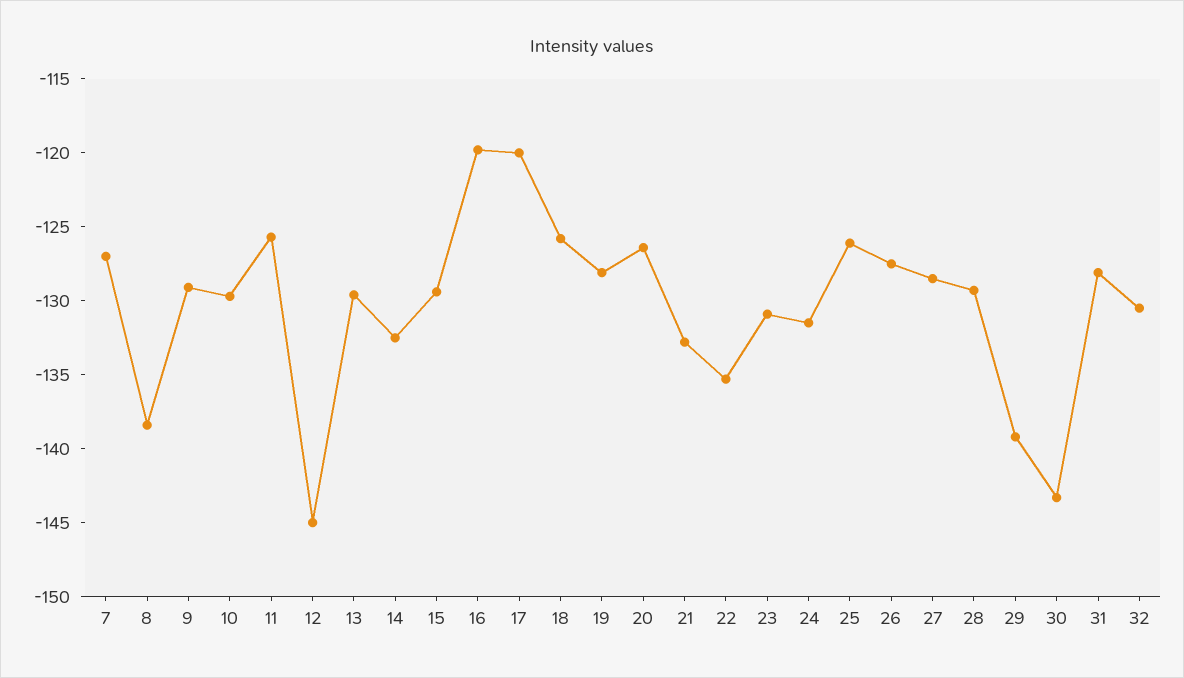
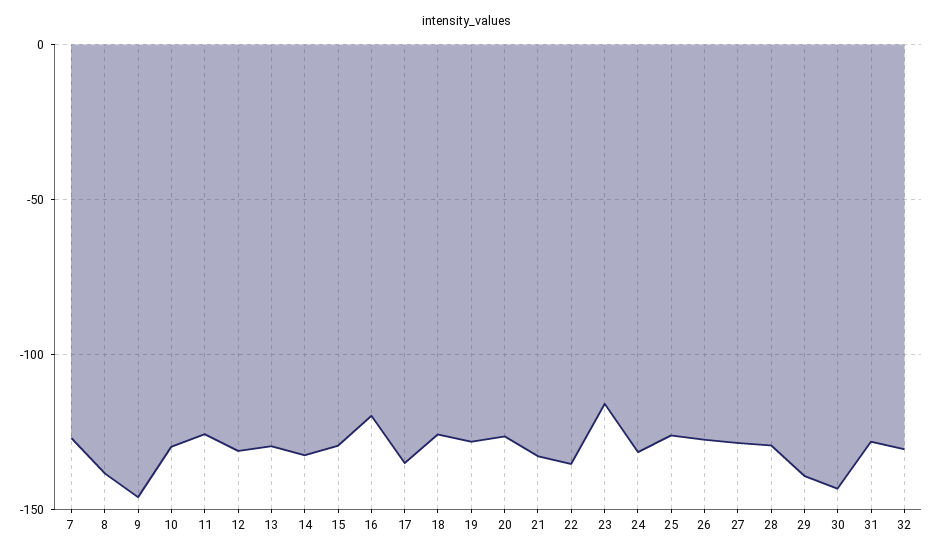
  {
    "7": -127,
    "8": -138,
-   "9": -129,
+   "9": -145,
    "10": -130,
    "11": -126,
-   "12": -145,
+   "12": -130,
    "13": -130,
    "14": -133,
    "15": -129,
    "16": -120,
-   "17": -120,
+   "17": -135,
    "18": -126,
    "19": -128,
    "20": -126,
    "21": -133,
    "22": -135,
-   "23": -131,
+   "23": -115,
    "24": -132,
    "25": -126,
    "26": -128,
    "27": -129,
    "28": -129,
    "29": -139,
    "30": -143,
    "31": -128,
    "32": -131
  }

